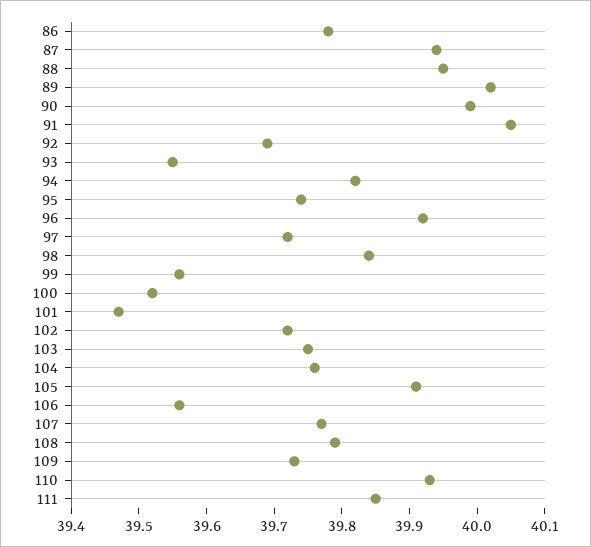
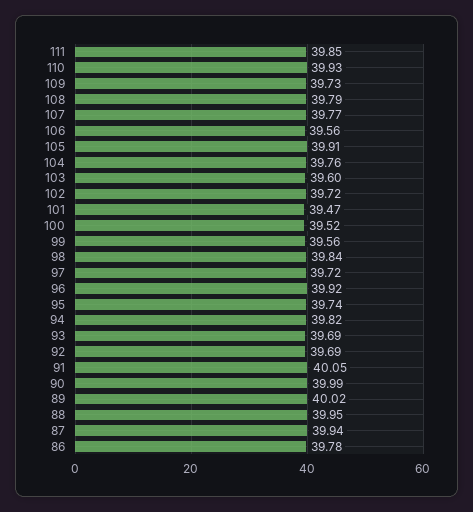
  {
    "86": 39.78,
    "87": 39.94,
    "88": 39.95,
    "89": 40.02,
    "90": 39.99,
    "91": 40.05,
    "92": 39.69,
-   "93": 39.55,
+   "93": 39.69,
    "94": 39.82,
    "95": 39.74,
    "96": 39.92,
    "97": 39.72,
    "98": 39.84,
    "99": 39.56,
    "100": 39.52,
    "101": 39.47,
    "102": 39.72,
-   "103": 39.75,
+   "103": 39.6,
    "104": 39.76,
    "105": 39.91,
    "106": 39.56,
    "107": 39.77,
    "108": 39.79,
    "109": 39.73,
    "110": 39.93,
    "111": 39.85
  }

